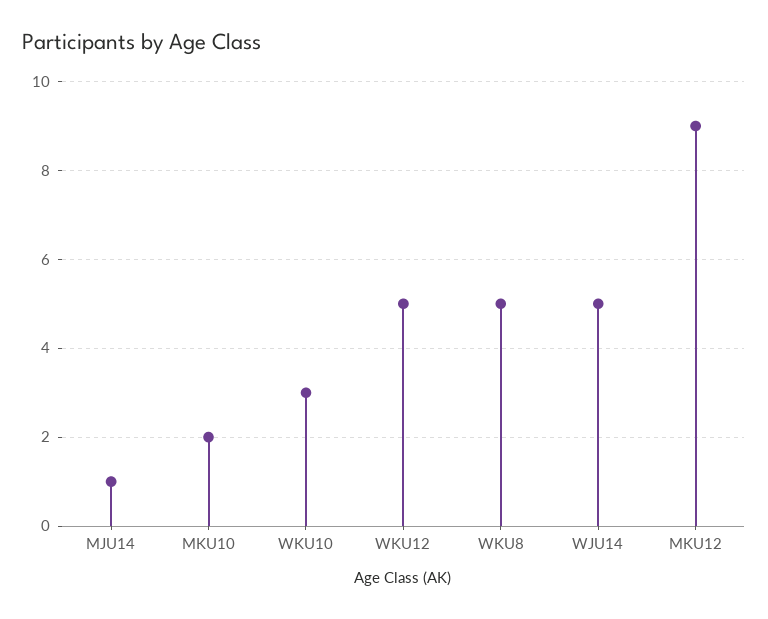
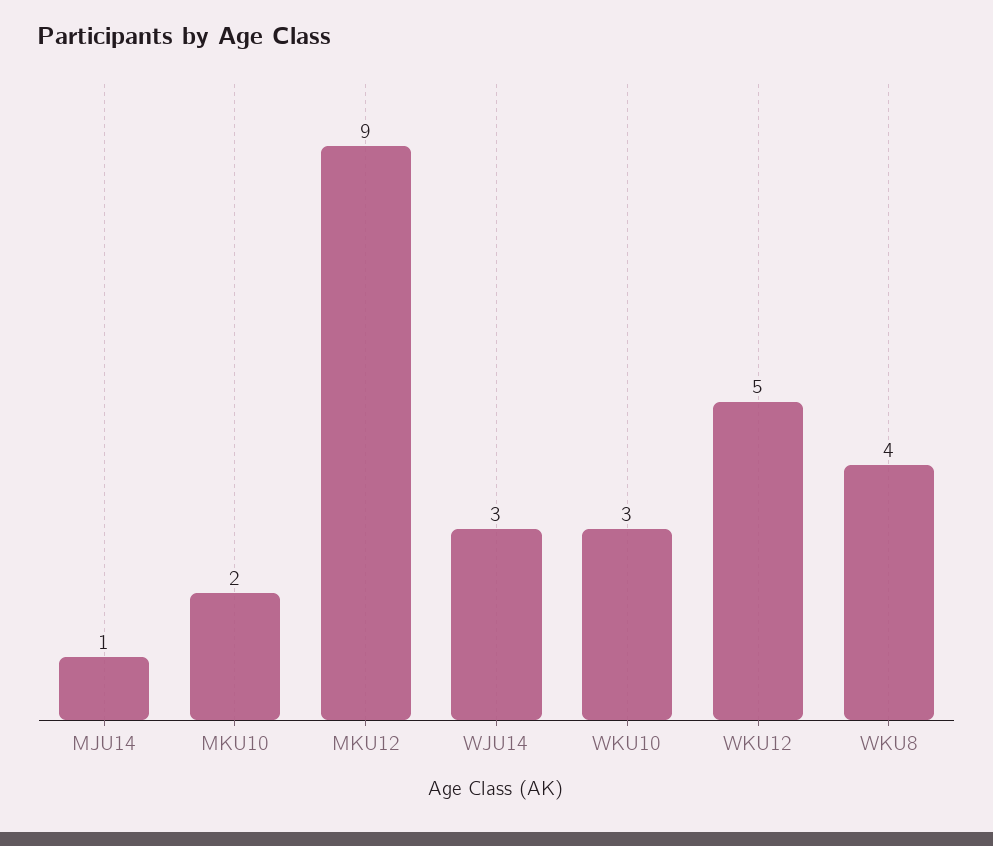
  {
    "MJU14": 1,
    "MKU10": 2,
    "WKU10": 3,
    "WKU12": 5,
-   "WKU8": 5,
+   "WKU8": 4,
-   "WJU14": 5,
+   "WJU14": 3,
    "MKU12": 9
  }

